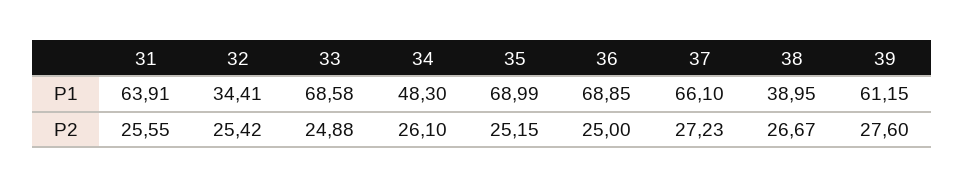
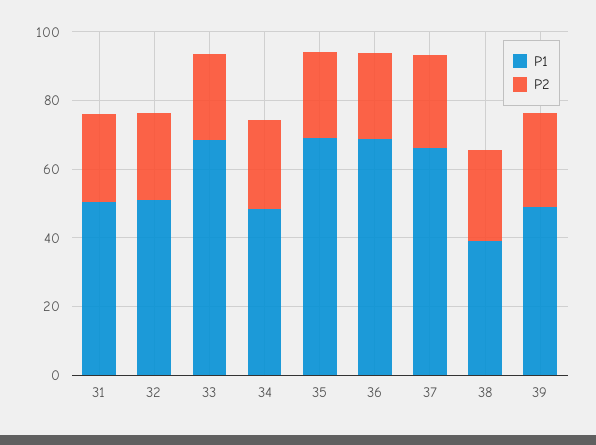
  {
    "P1": {
-     "31": 63.91,
+     "31": 50,
-     "32": 34.41,
+     "32": 50,
      "33": 68.58,
      "34": 48.3,
      "35": 68.99,
      "36": 68.85,
      "37": 66.1,
      "38": 38.95,
-     "39": 61.15
+     "39": 50
    },
    "P2": {
      "31": 25.55,
      "32": 25.42,
      "33": 24.88,
      "34": 26.1,
      "35": 25.15,
      "36": 25,
      "37": 27.23,
      "38": 26.67,
      "39": 27.6
    }
  }

